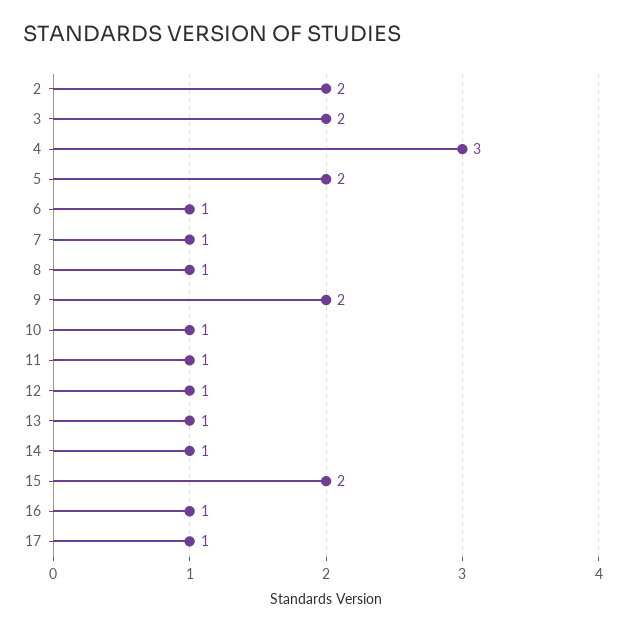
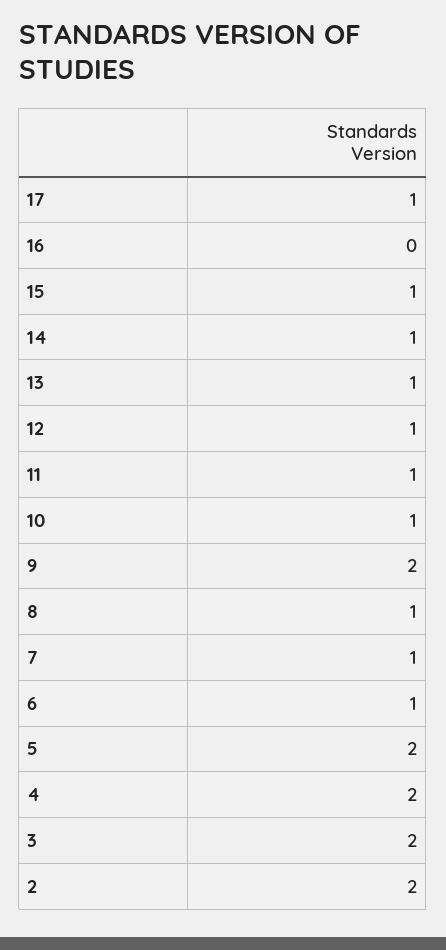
  {
    "2": 2,
    "3": 2,
-   "4": 3,
+   "4": 2,
    "5": 2,
    "6": 1,
    "7": 1,
    "8": 1,
    "9": 2,
    "10": 1,
    "11": 1,
    "12": 1,
    "13": 1,
    "14": 1,
-   "15": 2,
+   "15": 1,
-   "16": 1,
+   "16": 0,
    "17": 1
  }

